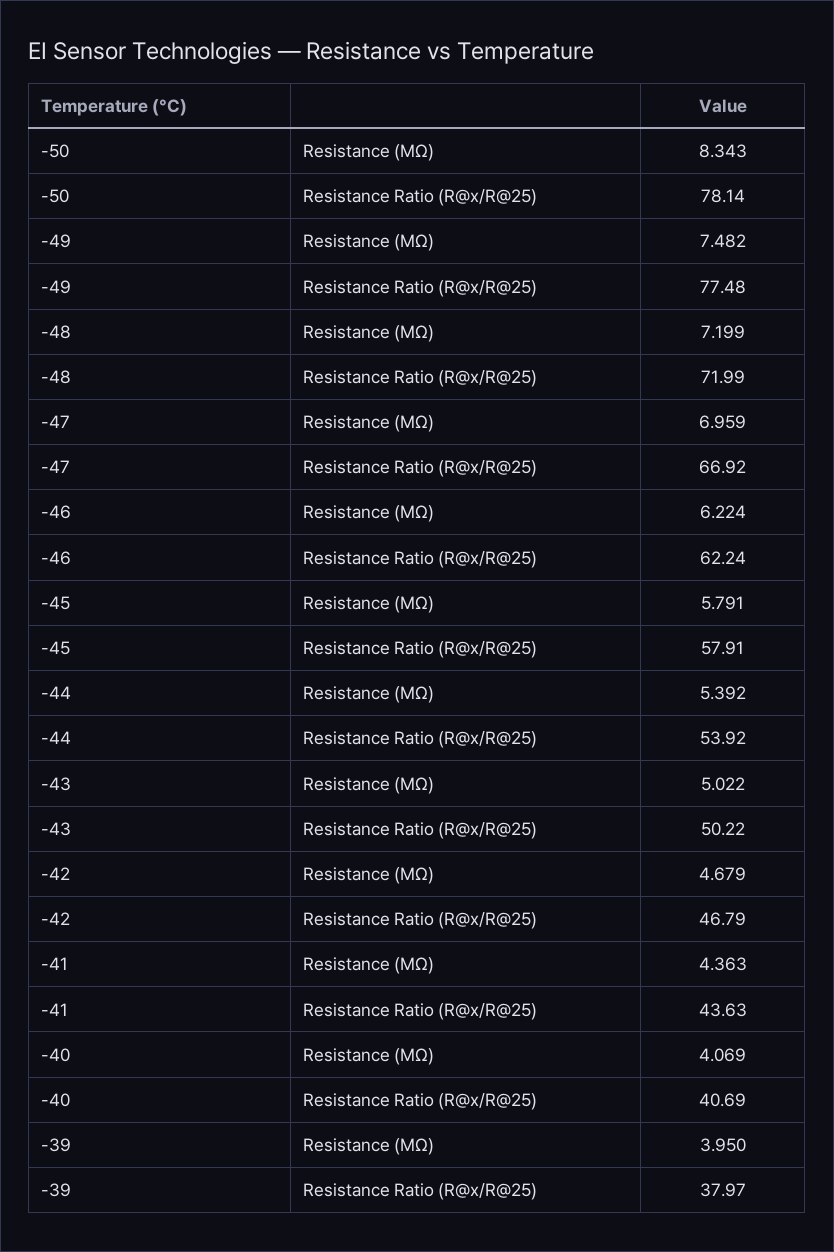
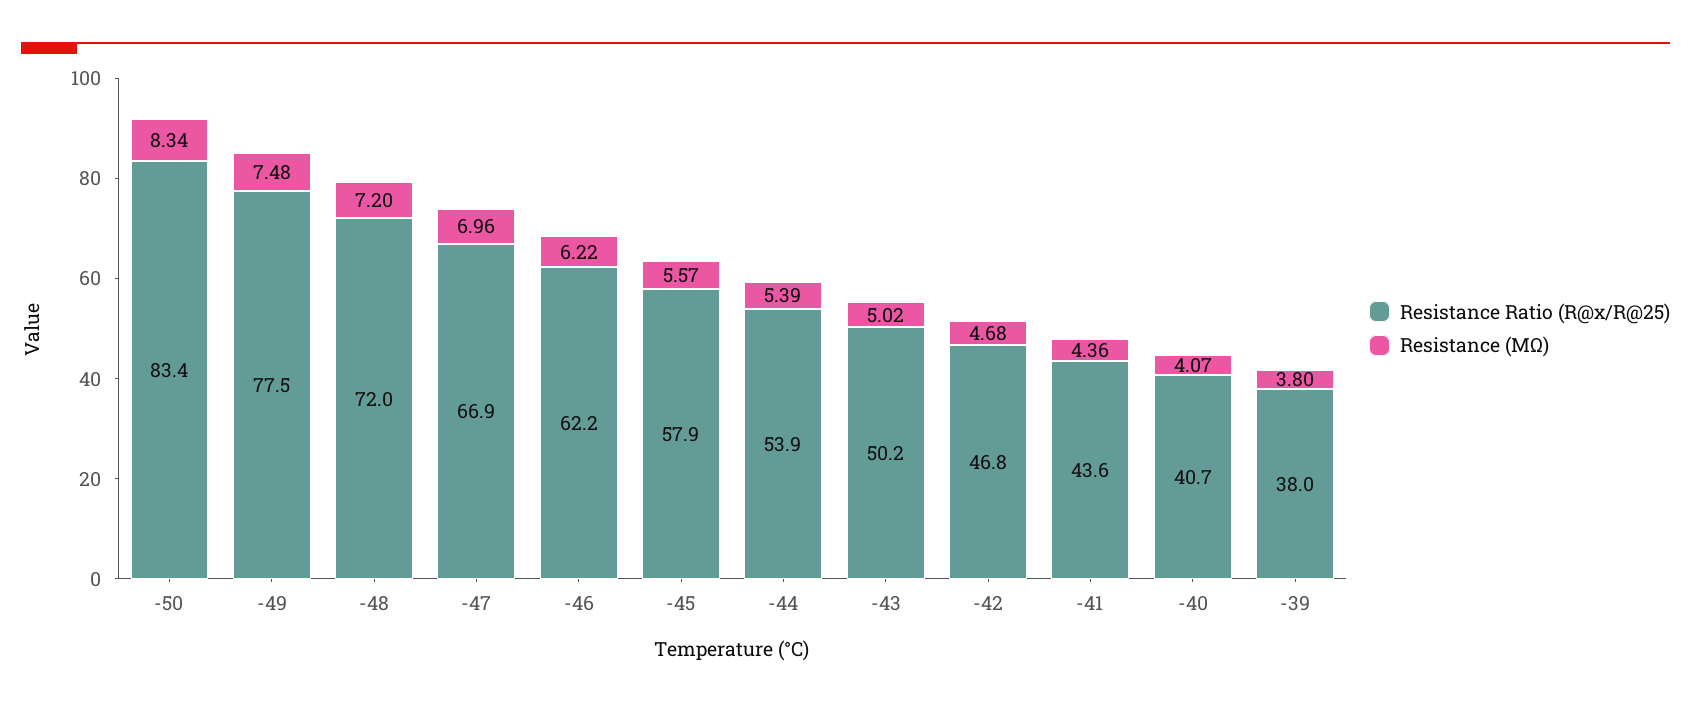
  {
    "Resistance (MΩ)": {
      "-50": 8.343,
      "-49": 7.482,
      "-48": 7.199,
      "-47": 6.959,
      "-46": 6.224,
-     "-45": 5.791,
+     "-45": 5.57,
      "-44": 5.392,
      "-43": 5.022,
      "-42": 4.679,
      "-41": 4.363,
      "-40": 4.069,
-     "-39": 3.95
+     "-39": 3.8
    },
    "Resistance Ratio (R@x/R@25)": {
-     "-50": 78.14,
+     "-50": 83.4,
      "-49": 77.48,
      "-48": 71.99,
      "-47": 66.92,
      "-46": 62.24,
      "-45": 57.91,
      "-44": 53.92,
      "-43": 50.22,
      "-42": 46.79,
      "-41": 43.63,
      "-40": 40.69,
      "-39": 37.97
    }
  }

